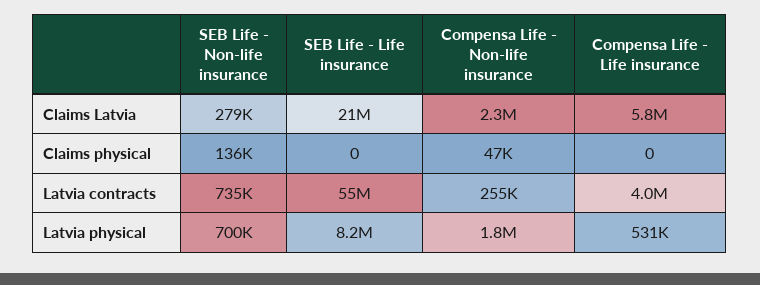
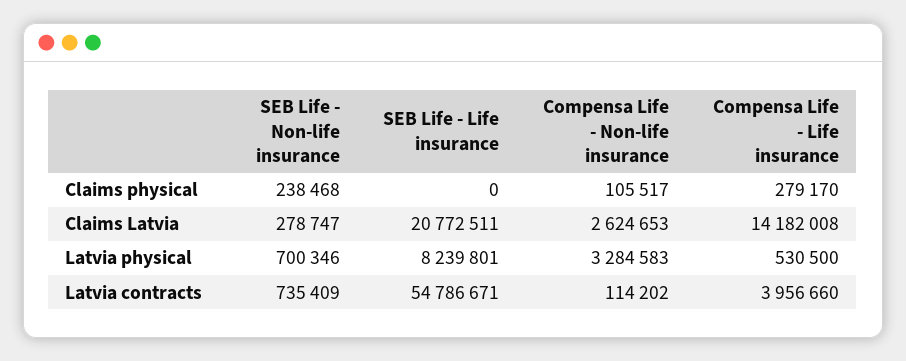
  {
    "SEB Life - Non-life insurance": {
      "Claims Latvia": 278747,
-     "Claims physical": 136000,
+     "Claims physical": 238468,
      "Latvia contracts": 735409,
      "Latvia physical": 700346
    },
    "SEB Life - Life insurance": {
      "Claims Latvia": 20772511,
      "Claims physical": 0,
      "Latvia contracts": 54786671,
      "Latvia physical": 8239801
    },
    "Compensa Life - Non-life insurance": {
-     "Claims Latvia": 2300000,
+     "Claims Latvia": 2624653,
-     "Claims physical": 47000,
+     "Claims physical": 105517,
-     "Latvia contracts": 255000,
+     "Latvia contracts": 114202,
-     "Latvia physical": 1800000
+     "Latvia physical": 3284583
    },
    "Compensa Life - Life insurance": {
-     "Claims Latvia": 5800000,
+     "Claims Latvia": 14182008,
-     "Claims physical": 0,
+     "Claims physical": 279170,
      "Latvia contracts": 3956660,
      "Latvia physical": 530500
    }
  }

